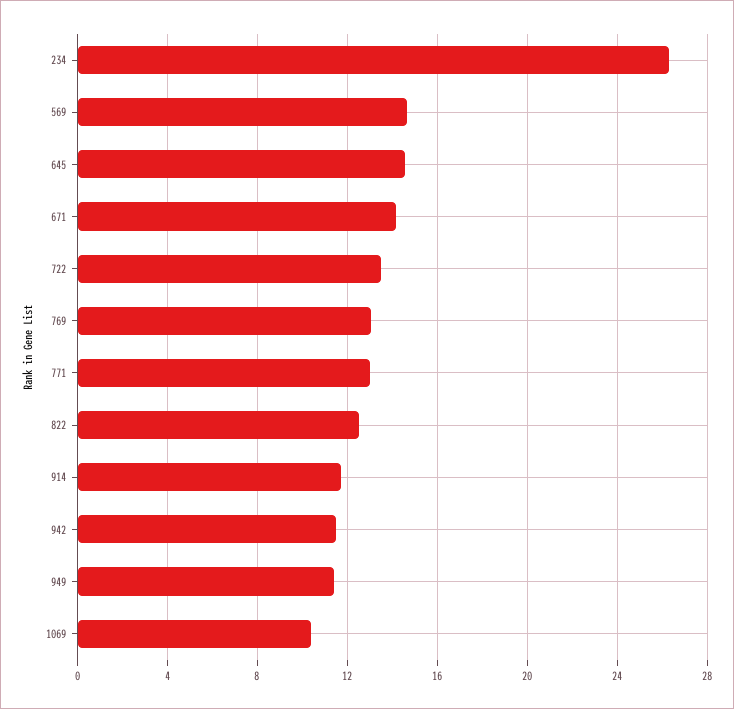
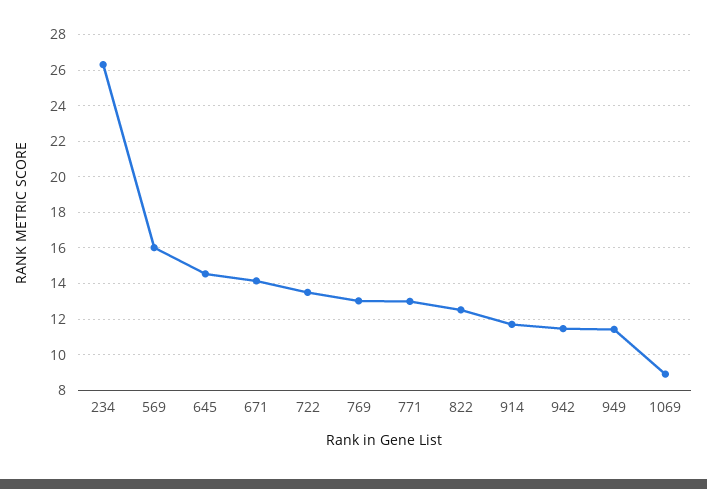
  {
    "234": 26.5,
-   "569": 14.5,
+   "569": 16,
    "645": 14.5,
    "671": 14,
    "722": 13.5,
    "769": 13,
    "771": 13,
    "822": 12.5,
    "914": 11.5,
    "942": 11.5,
    "949": 11.5,
-   "1069": 10.5
+   "1069": 9
  }

